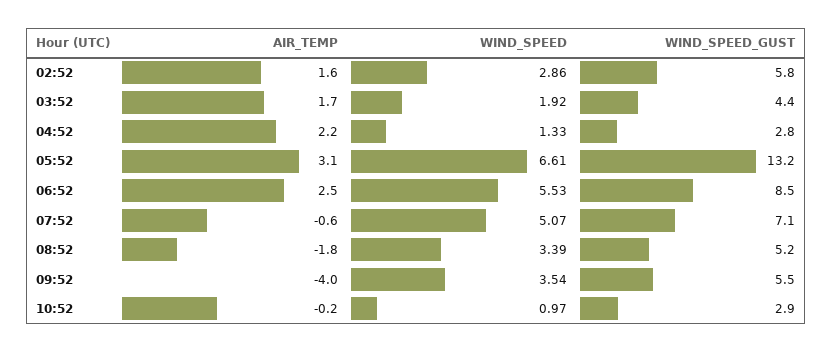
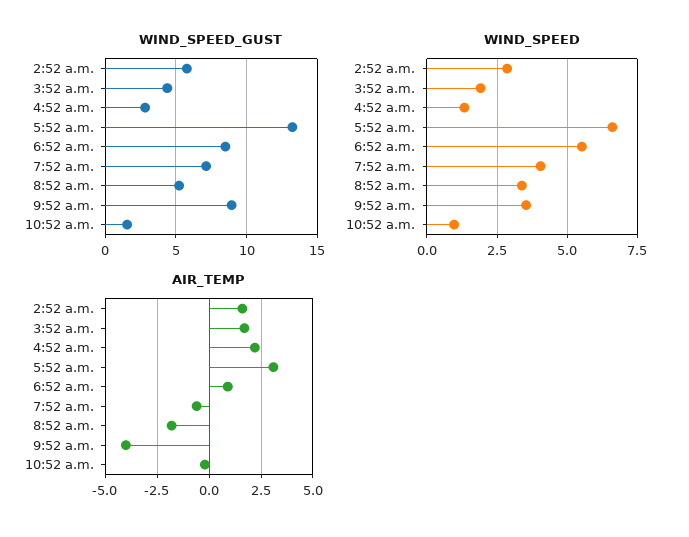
  {
    "AIR_TEMP": {
      "02:52": 1.6,
      "03:52": 1.7,
      "04:52": 2.2,
      "05:52": 3.1,
-     "06:52": 2.5,
+     "06:52": 1,
      "07:52": -0.6,
      "08:52": -1.8,
      "09:52": -4,
      "10:52": -0.2
    },
    "WIND_SPEED": {
      "02:52": 2.86,
      "03:52": 1.92,
      "04:52": 1.33,
      "05:52": 6.61,
      "06:52": 5.53,
-     "07:52": 5.07,
+     "07:52": 4,
      "08:52": 3.39,
      "09:52": 3.54,
      "10:52": 0.97
    },
    "WIND_SPEED_GUST": {
      "02:52": 5.8,
      "03:52": 4.4,
      "04:52": 2.8,
      "05:52": 13.2,
      "06:52": 8.5,
      "07:52": 7.1,
      "08:52": 5.2,
-     "09:52": 5.5,
+     "09:52": 9,
-     "10:52": 2.9
+     "10:52": 1.5
    }
  }

